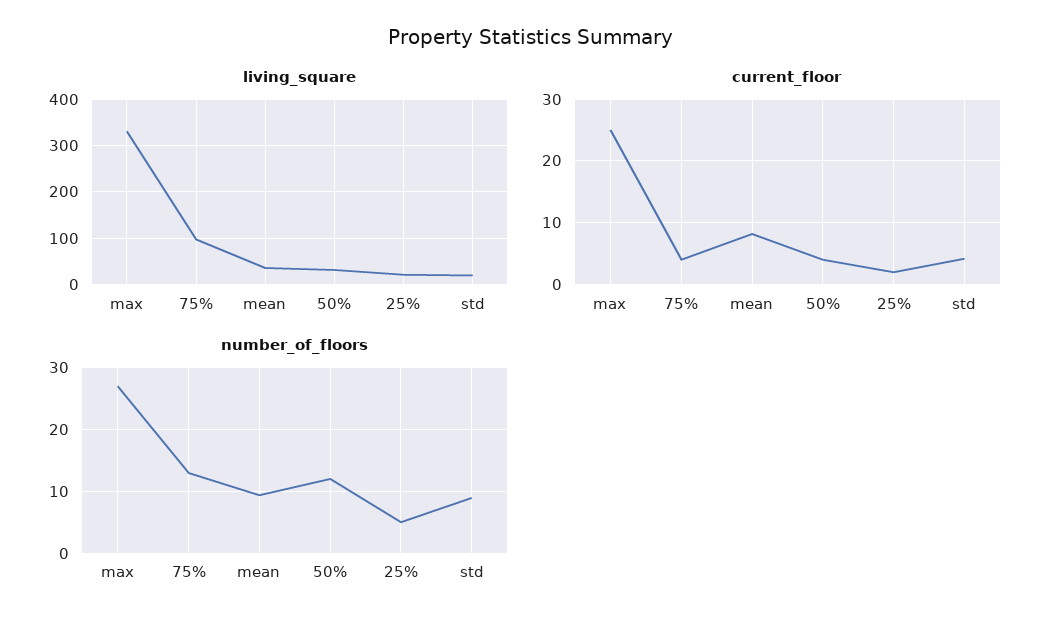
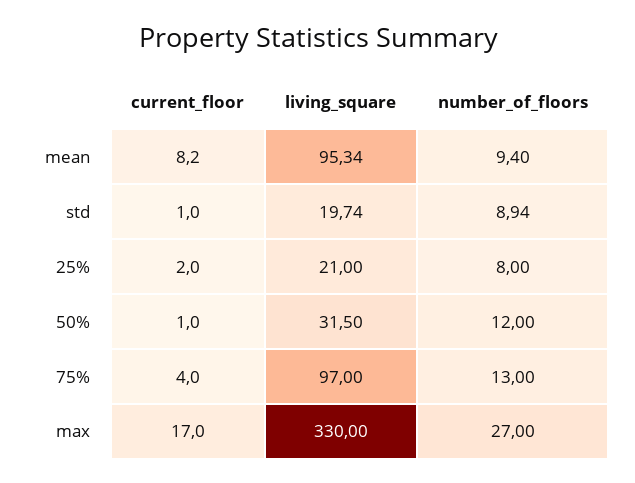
  {
    "living_square": {
      "max": 330,
      "75%": 97,
-     "mean": 40,
+     "mean": 95.34,
      "50%": 31.5,
      "25%": 21,
      "std": 19.74
    },
    "current_floor": {
-     "max": 25,
+     "max": 17,
      "75%": 4,
      "mean": 8.2,
-     "50%": 4,
+     "50%": 1,
      "25%": 2,
-     "std": 4
+     "std": 1
    },
    "number_of_floors": {
      "max": 27,
      "75%": 13,
      "mean": 9.4,
      "50%": 12,
-     "25%": 5,
+     "25%": 8,
      "std": 8.94
    }
  }

